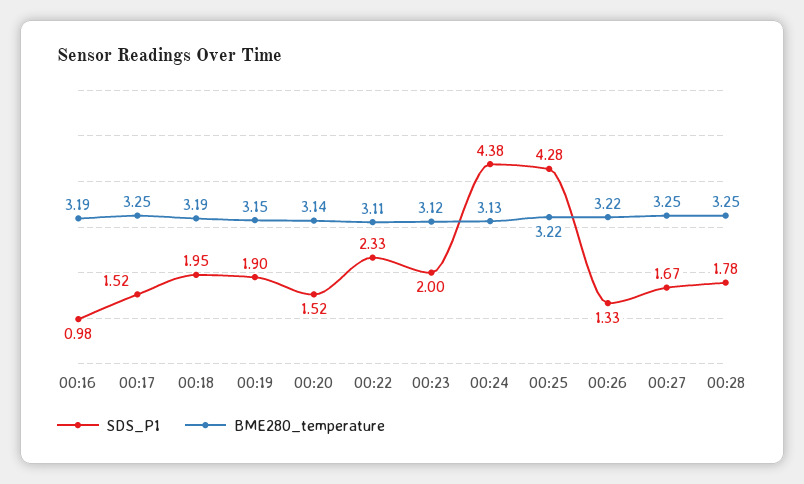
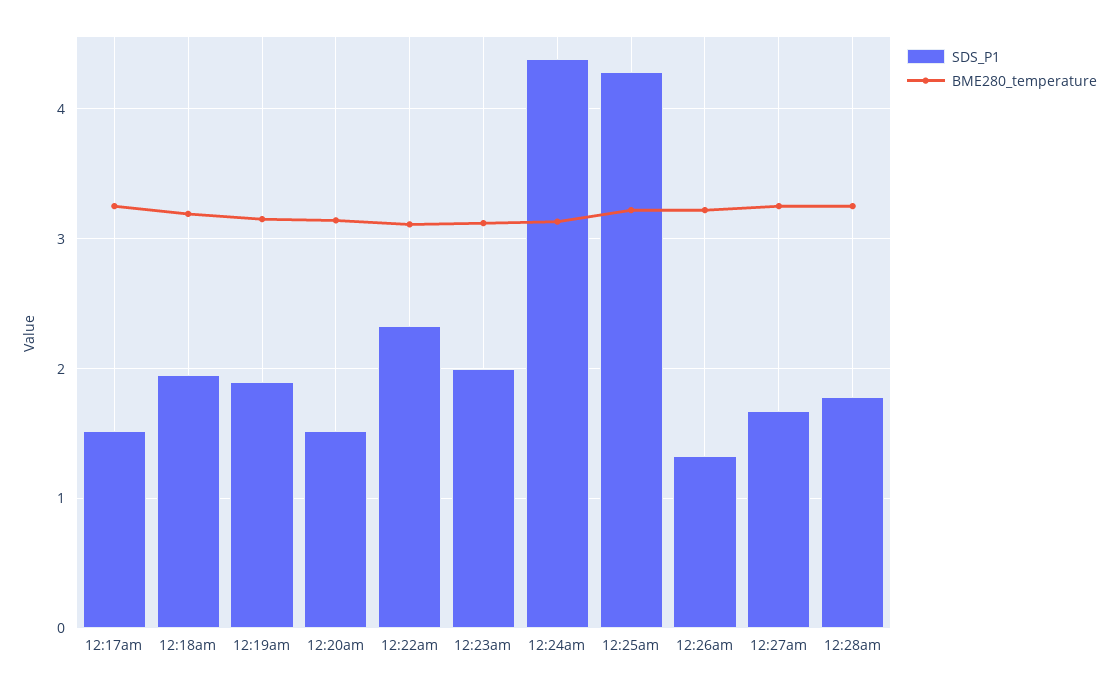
  {
    "SDS_P1": {
-     "00:16": 0.98,
      "00:17": 1.52,
      "00:18": 1.95,
      "00:19": 1.9,
      "00:20": 1.52,
      "00:22": 2.33,
      "00:23": 2,
      "00:24": 4.38,
      "00:25": 4.28,
      "00:26": 1.33,
      "00:27": 1.67,
      "00:28": 1.78
    },
    "BME280_temperature": {
-     "00:16": 3.19,
      "00:17": 3.25,
      "00:18": 3.19,
      "00:19": 3.15,
      "00:20": 3.14,
      "00:22": 3.11,
      "00:23": 3.12,
      "00:24": 3.13,
      "00:25": 3.22,
      "00:26": 3.22,
      "00:27": 3.25,
      "00:28": 3.25
    }
  }

